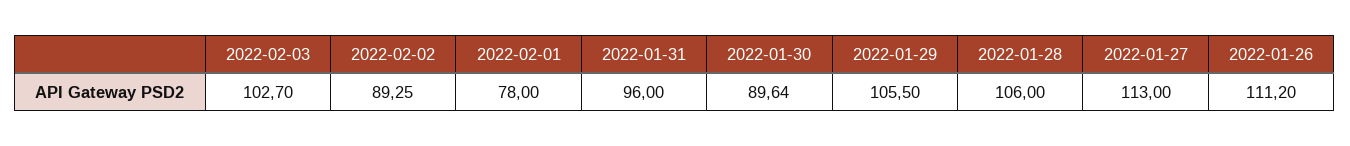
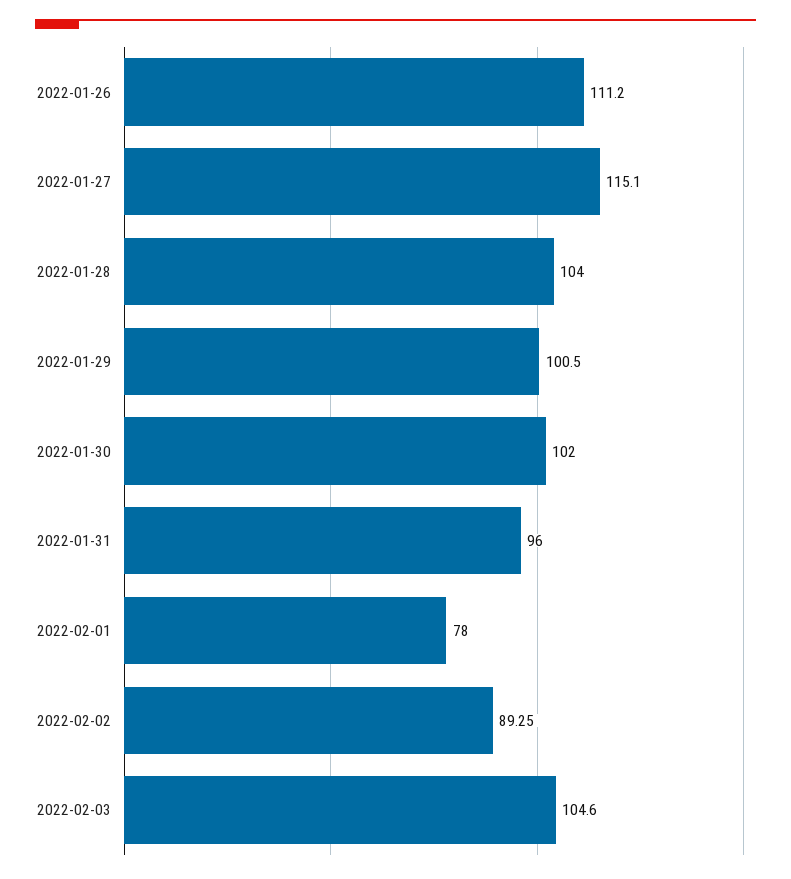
  {
-   "2022-02-03": 102.7,
+   "2022-02-03": 104.6,
    "2022-02-02": 89.25,
    "2022-02-01": 78,
    "2022-01-31": 96,
-   "2022-01-30": 89.64,
+   "2022-01-30": 102,
-   "2022-01-29": 105.5,
+   "2022-01-29": 100.5,
-   "2022-01-28": 106,
+   "2022-01-28": 104,
-   "2022-01-27": 113,
+   "2022-01-27": 115.1,
    "2022-01-26": 111.2
  }

